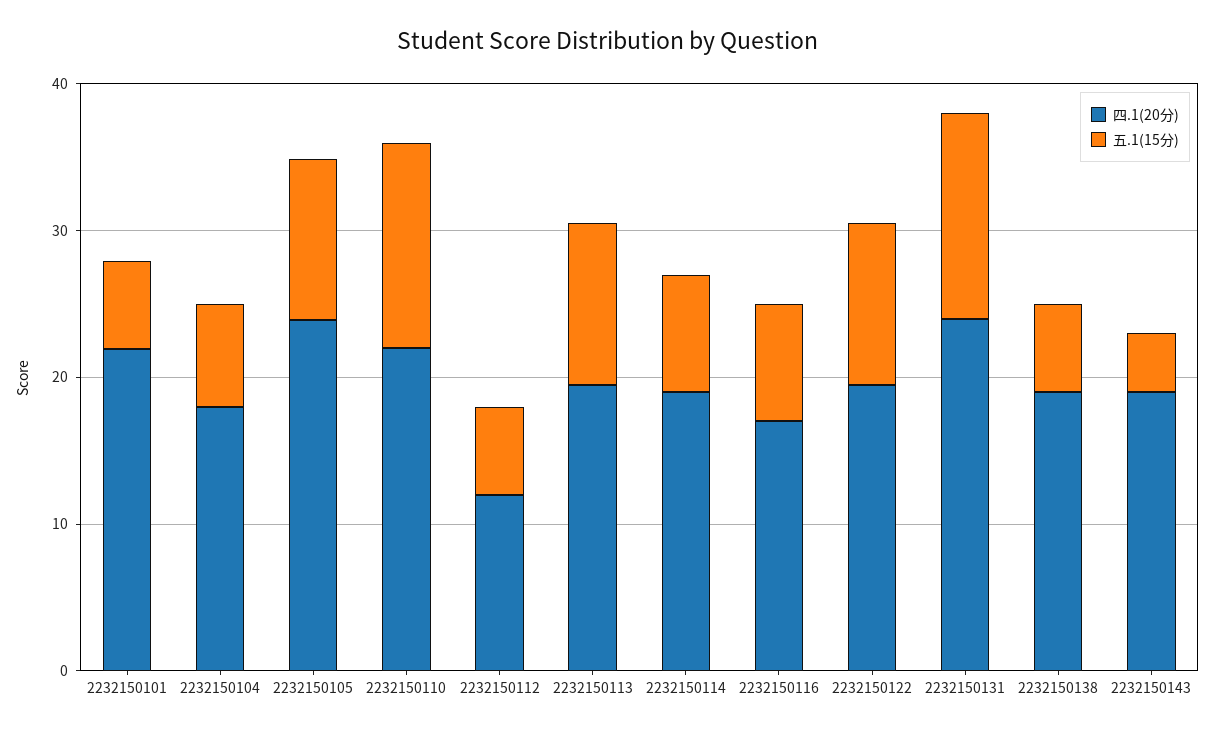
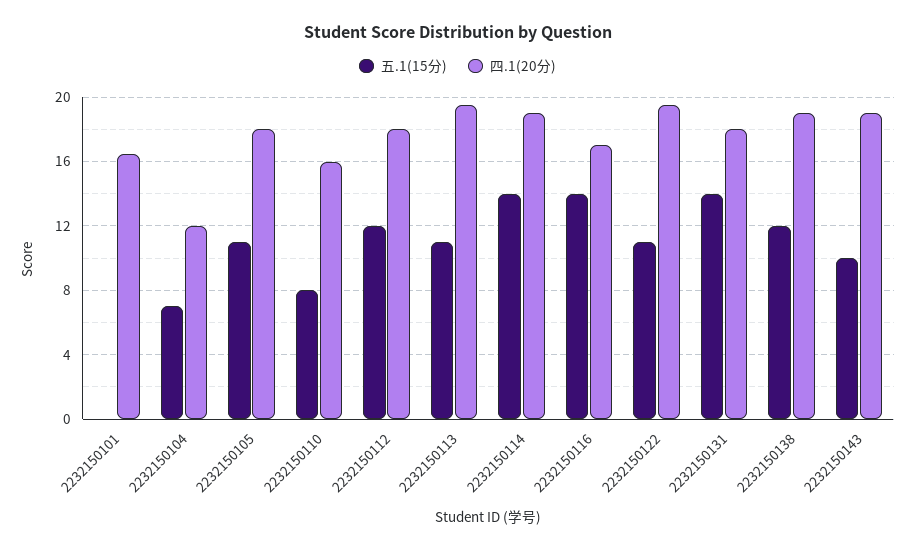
  {
    "四.1(20分)": {
-     "2232150101": 22,
+     "2232150101": 16.5,
-     "2232150104": 18,
+     "2232150104": 12,
-     "2232150105": 24,
+     "2232150105": 18,
-     "2232150110": 22,
+     "2232150110": 16,
-     "2232150112": 12,
+     "2232150112": 18,
      "2232150113": 19.5,
      "2232150114": 19,
      "2232150116": 17,
      "2232150122": 19.5,
-     "2232150131": 24,
+     "2232150131": 18,
      "2232150138": 19,
      "2232150143": 19
    },
    "五.1(15分)": {
-     "2232150101": 6,
+     "2232150101": 0,
      "2232150104": 7,
      "2232150105": 11,
-     "2232150110": 14,
+     "2232150110": 8,
-     "2232150112": 6,
+     "2232150112": 12,
      "2232150113": 11,
-     "2232150114": 8,
+     "2232150114": 14,
-     "2232150116": 8,
+     "2232150116": 14,
      "2232150122": 11,
      "2232150131": 14,
-     "2232150138": 6,
+     "2232150138": 12,
-     "2232150143": 4
+     "2232150143": 10
    }
  }

